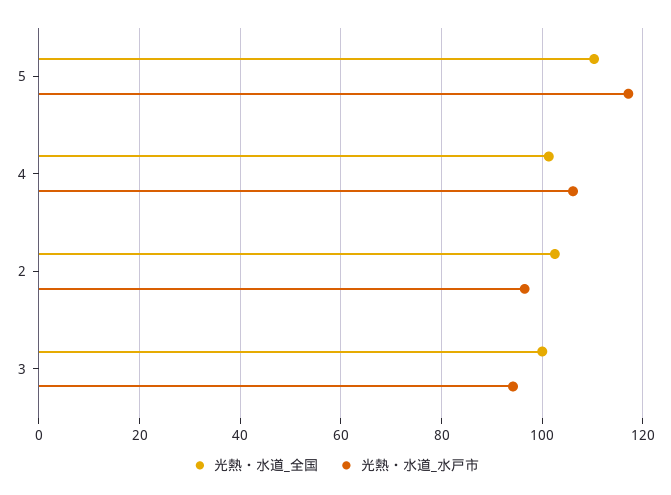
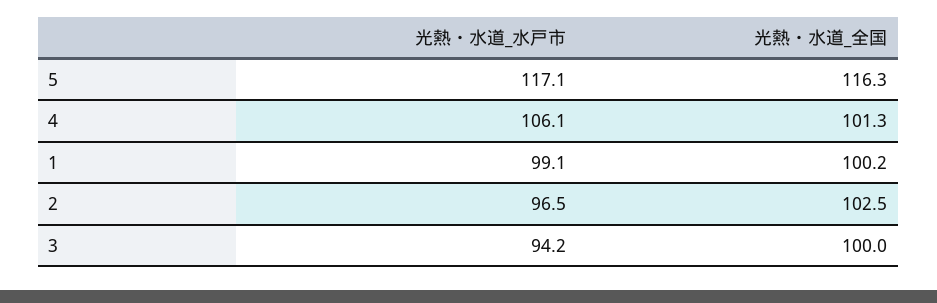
  {
    "光熱・水道_全国": {
-     "5": 110,
+     "5": 116.3,
      "4": 101.3,
      "2": 102.5,
-     "3": 100
+     "3": 100,
+     "1": 100.2
    },
    "光熱・水道_水戸市": {
      "5": 117.1,
      "4": 106.1,
      "2": 96.5,
-     "3": 94.2
+     "3": 94.2,
+     "1": 99.1
    }
  }

